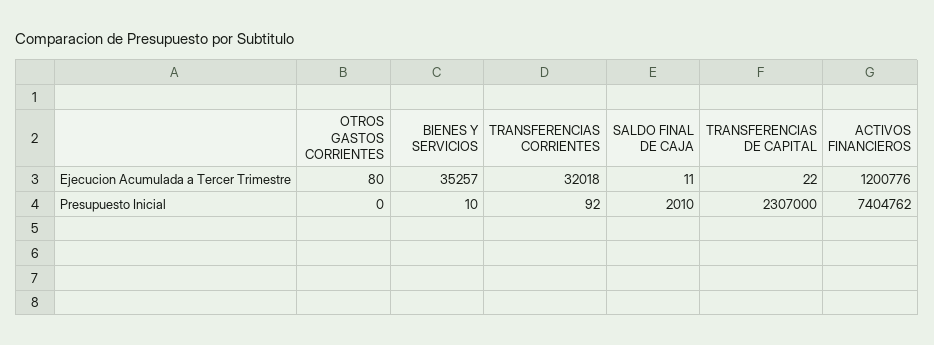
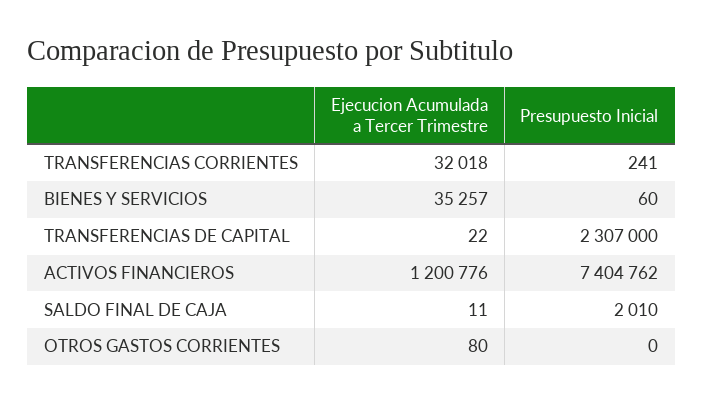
  {
    "OTROS GASTOS CORRIENTES": {
      "Ejecucion Acumulada a Tercer Trimestre": 80,
      "Presupuesto Inicial": 0
    },
    "BIENES Y SERVICIOS": {
      "Ejecucion Acumulada a Tercer Trimestre": 35257,
-     "Presupuesto Inicial": 10
+     "Presupuesto Inicial": 60
    },
    "TRANSFERENCIAS CORRIENTES": {
      "Ejecucion Acumulada a Tercer Trimestre": 32018,
-     "Presupuesto Inicial": 92
+     "Presupuesto Inicial": 241
    },
    "SALDO FINAL DE CAJA": {
      "Ejecucion Acumulada a Tercer Trimestre": 11,
      "Presupuesto Inicial": 2010
    },
    "TRANSFERENCIAS DE CAPITAL": {
      "Ejecucion Acumulada a Tercer Trimestre": 22,
      "Presupuesto Inicial": 2307000
    },
    "ACTIVOS FINANCIEROS": {
      "Ejecucion Acumulada a Tercer Trimestre": 1200776,
      "Presupuesto Inicial": 7404762
    }
  }

